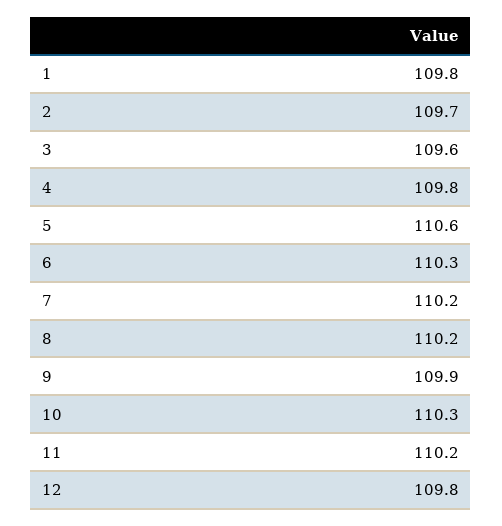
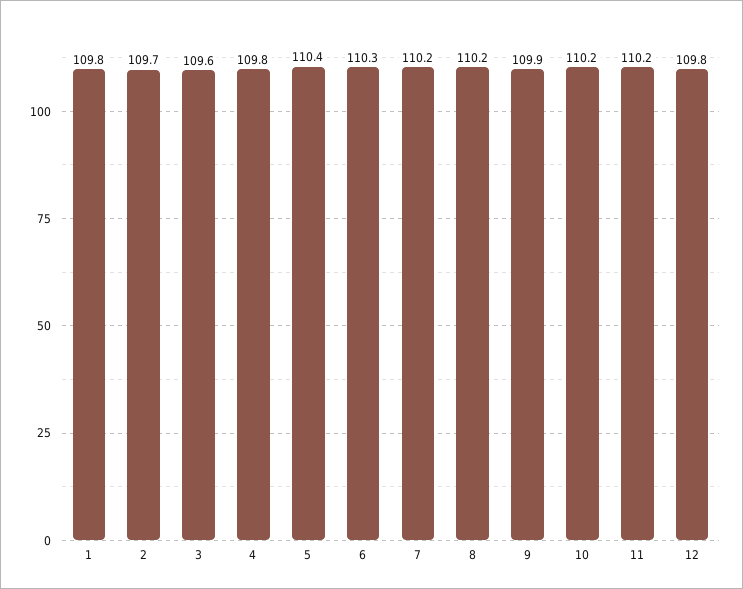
  {
    "1": 109.8,
    "2": 109.7,
    "3": 109.6,
    "4": 109.8,
-   "5": 110.6,
+   "5": 110.4,
    "6": 110.3,
    "7": 110.2,
    "8": 110.2,
    "9": 109.9,
-   "10": 110.3,
+   "10": 110.2,
    "11": 110.2,
    "12": 109.8
  }

